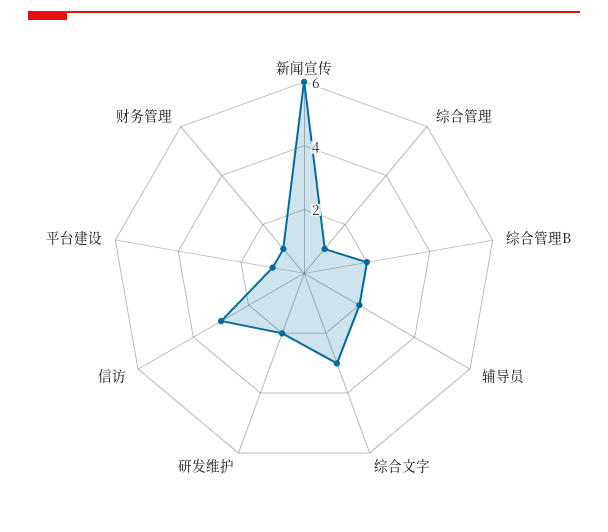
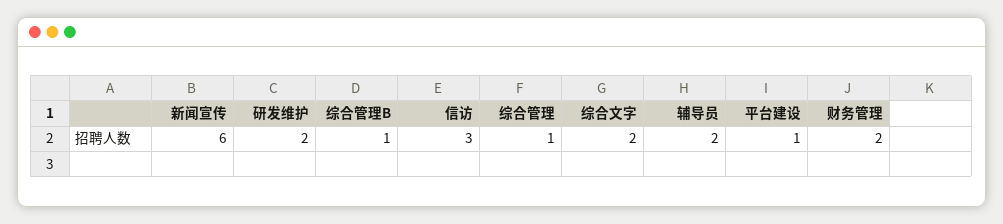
  {
    "新闻宣传": 6,
    "综合管理": 1,
-   "综合管理B": 2,
+   "综合管理B": 1,
    "辅导员": 2,
-   "综合文字": 3,
+   "综合文字": 2,
    "研发维护": 2,
    "信访": 3,
    "平台建设": 1,
-   "财务管理": 1
+   "财务管理": 2
  }

